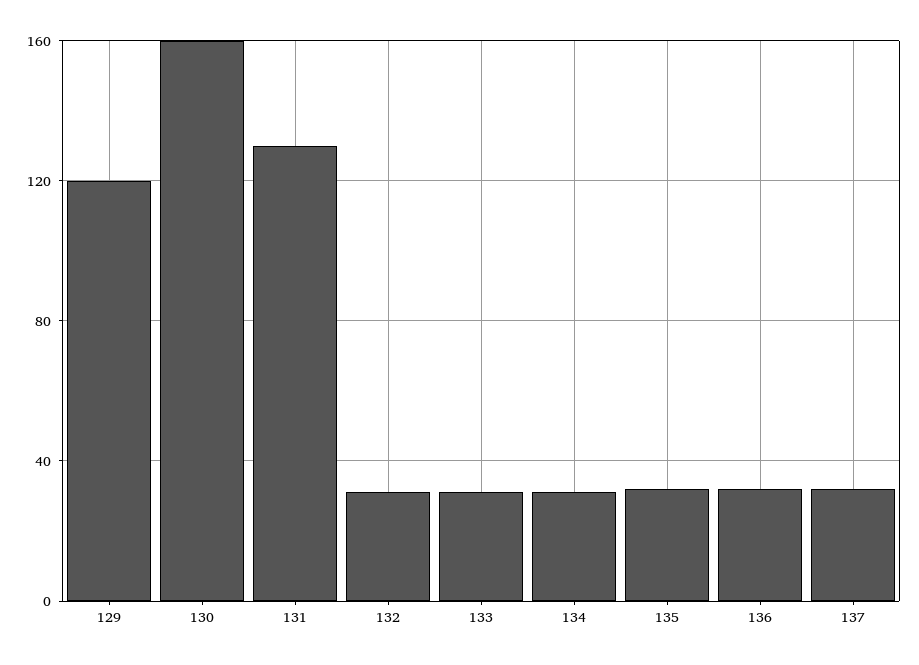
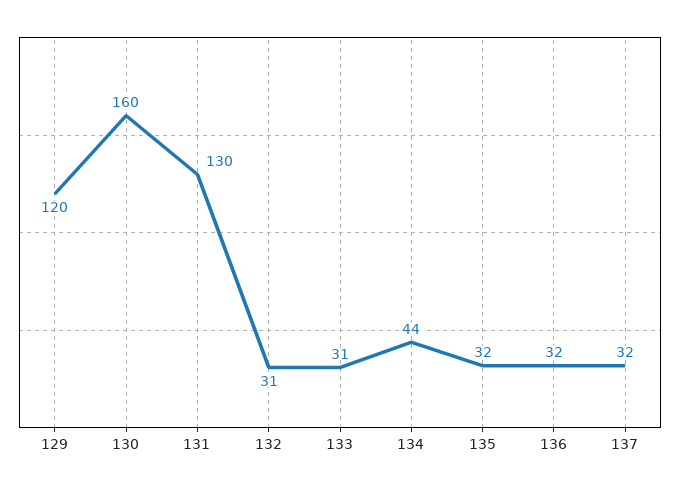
  {
    "129": 120,
    "130": 160,
    "131": 130,
    "132": 31,
    "133": 31,
-   "134": 30,
+   "134": 44,
    "135": 32,
    "136": 32,
    "137": 32
  }

